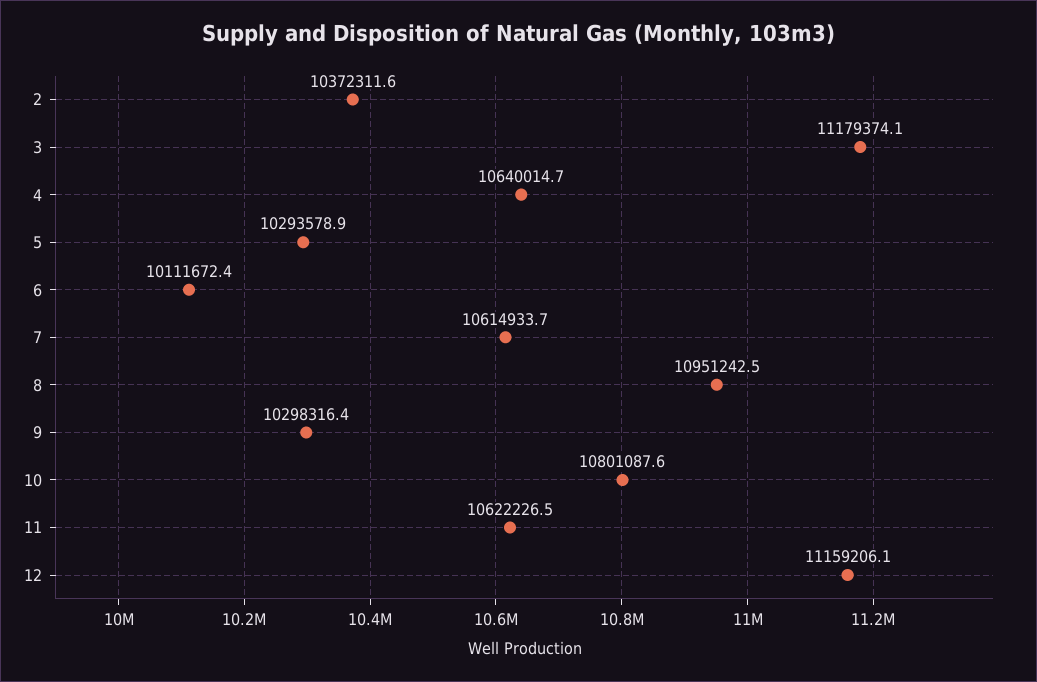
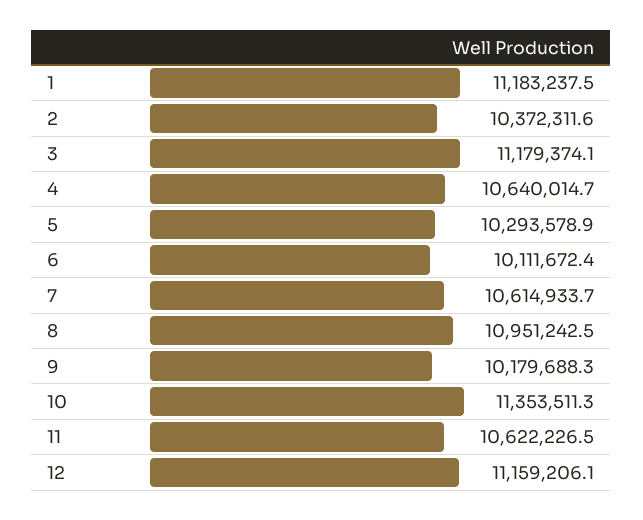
  {
    "2": 10372311.6,
    "3": 11179374.1,
    "4": 10640014.7,
    "5": 10293578.9,
    "6": 10111672.4,
    "7": 10614933.7,
    "8": 10951242.5,
-   "9": 10298316.4,
+   "9": 10179688.3,
-   "10": 10801087.6,
+   "10": 11353511.3,
    "11": 10622226.5,
-   "12": 11159206.1
+   "12": 11159206.1,
+   "1": 11183237.5
  }

